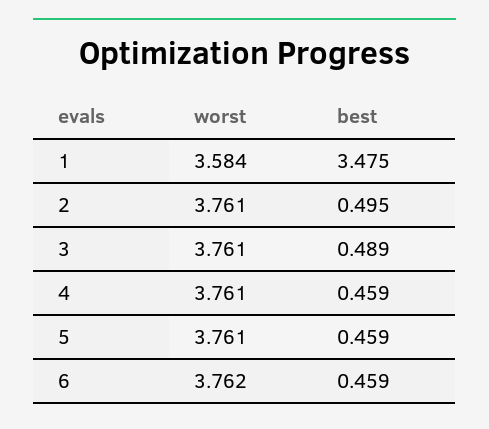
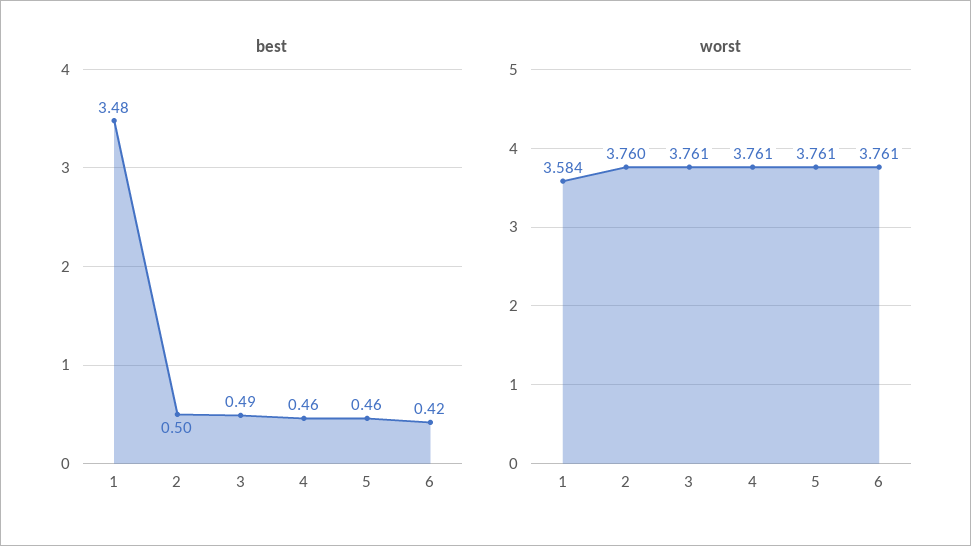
  {
    "worst": {
      "1": 3.584,
-     "2": 3.761,
+     "2": 3.76,
      "3": 3.761,
      "4": 3.761,
      "5": 3.761,
-     "6": 3.762
+     "6": 3.761
    },
    "best": {
      "1": 3.475,
      "2": 0.495,
      "3": 0.489,
      "4": 0.459,
      "5": 0.459,
-     "6": 0.459
+     "6": 0.42
    }
  }

